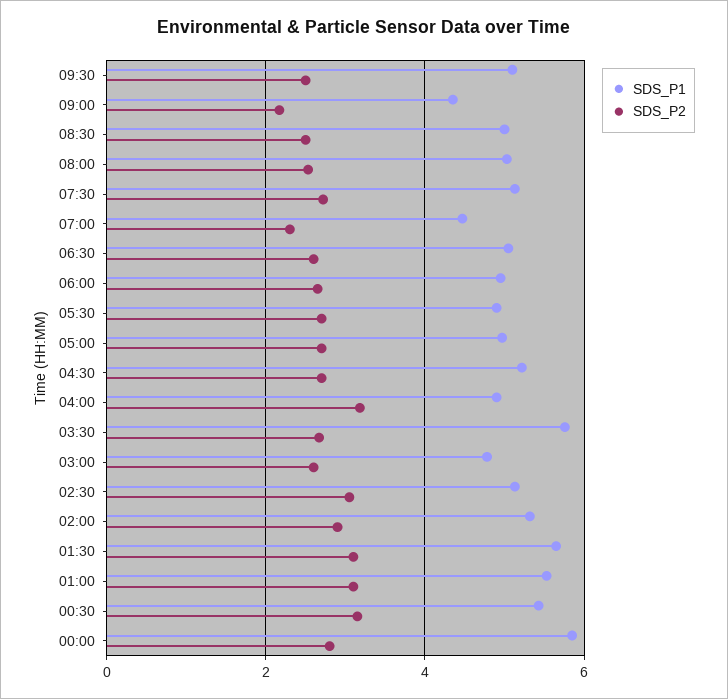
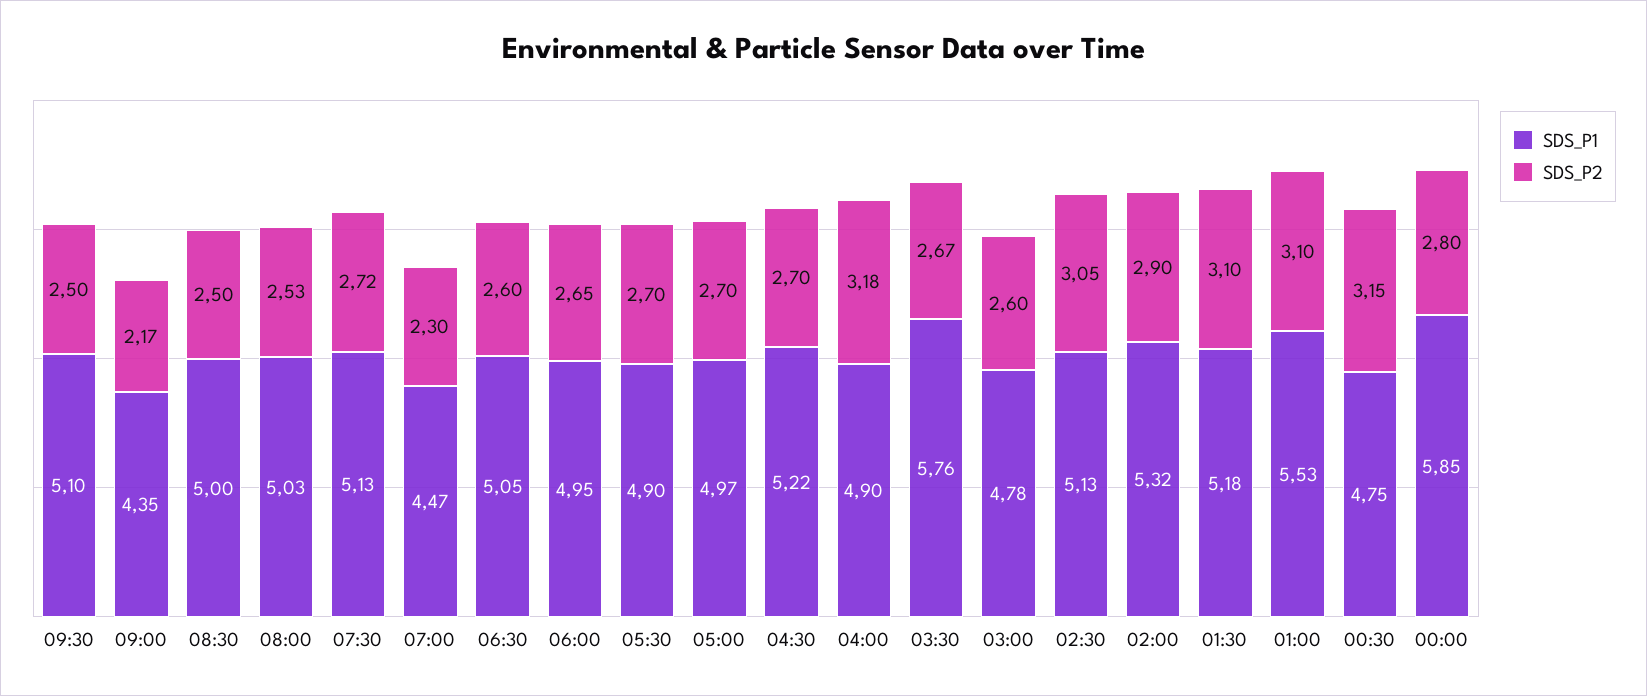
  {
    "SDS_P1": {
      "09:30": 5.1,
      "09:00": 4.35,
      "08:30": 5,
      "08:00": 5.03,
      "07:30": 5.13,
      "07:00": 4.47,
      "06:30": 5.05,
      "06:00": 4.95,
      "05:30": 4.9,
      "05:00": 4.97,
      "04:30": 5.22,
      "04:00": 4.9,
      "03:30": 5.76,
      "03:00": 4.78,
      "02:30": 5.13,
      "02:00": 5.32,
-     "01:30": 5.6,
+     "01:30": 5.18,
      "01:00": 5.53,
-     "00:30": 5.4,
+     "00:30": 4.75,
      "00:00": 5.85
    },
    "SDS_P2": {
      "09:30": 2.5,
      "09:00": 2.17,
      "08:30": 2.5,
      "08:00": 2.53,
      "07:30": 2.72,
      "07:00": 2.3,
      "06:30": 2.6,
      "06:00": 2.65,
      "05:30": 2.7,
      "05:00": 2.7,
      "04:30": 2.7,
      "04:00": 3.18,
      "03:30": 2.67,
      "03:00": 2.6,
      "02:30": 3.05,
      "02:00": 2.9,
      "01:30": 3.1,
      "01:00": 3.1,
      "00:30": 3.15,
      "00:00": 2.8
    }
  }

